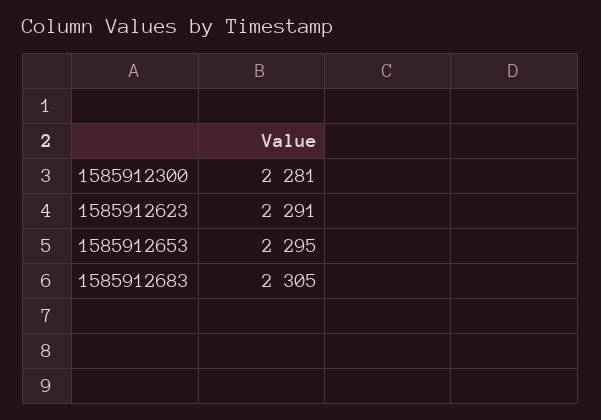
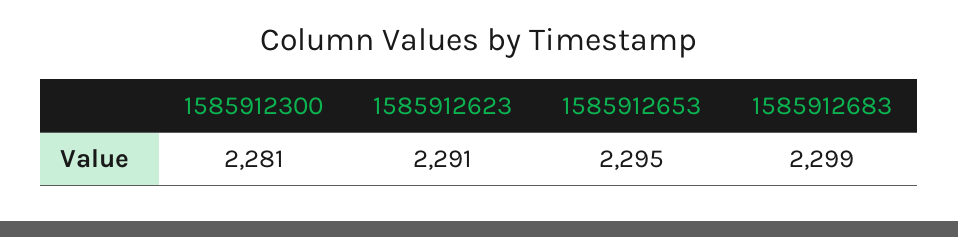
  {
    "1585912300": 2281,
    "1585912623": 2291,
    "1585912653": 2295,
-   "1585912683": 2305
+   "1585912683": 2299
  }

